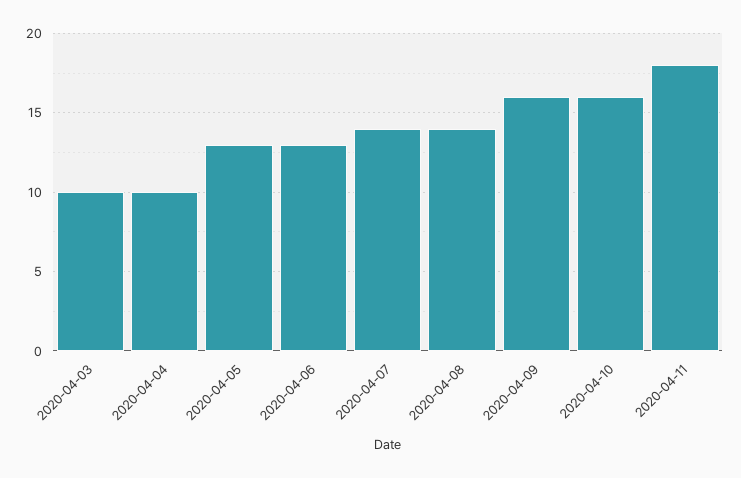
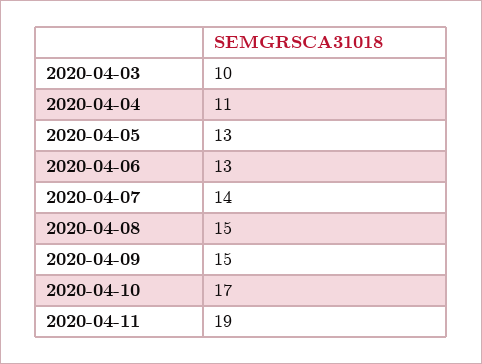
  {
    "2020-04-03": 10,
-   "2020-04-04": 10,
+   "2020-04-04": 11,
    "2020-04-05": 13,
    "2020-04-06": 13,
    "2020-04-07": 14,
-   "2020-04-08": 14,
+   "2020-04-08": 15,
-   "2020-04-09": 16,
+   "2020-04-09": 15,
-   "2020-04-10": 16,
+   "2020-04-10": 17,
-   "2020-04-11": 18
+   "2020-04-11": 19
  }

